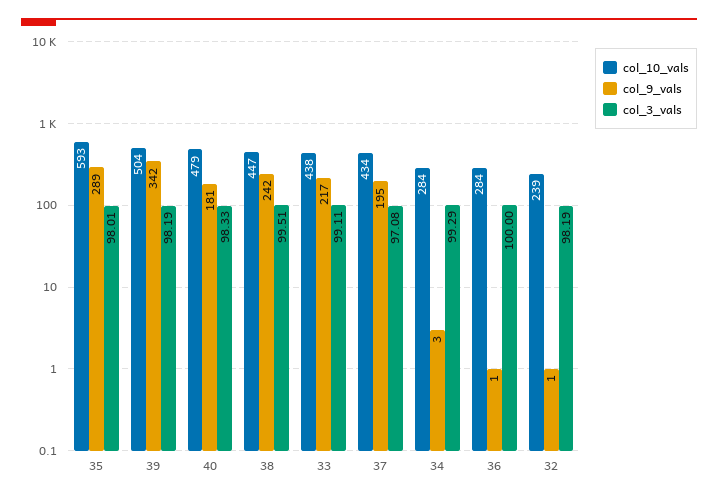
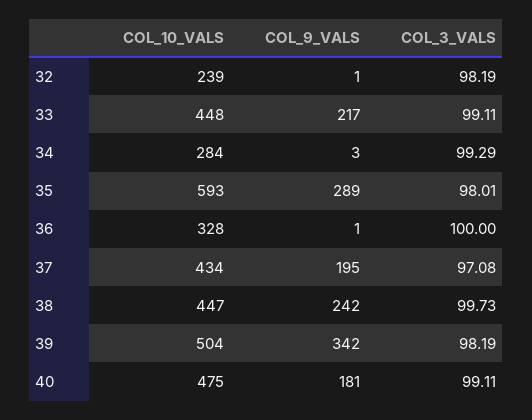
  {
    "col_10_vals": {
      "35": 593,
      "39": 504,
-     "40": 479,
+     "40": 475,
      "38": 447,
-     "33": 438,
+     "33": 448,
      "37": 434,
      "34": 284,
-     "36": 284,
+     "36": 328,
      "32": 239
    },
    "col_9_vals": {
      "35": 289,
      "39": 342,
      "40": 181,
      "38": 242,
      "33": 217,
      "37": 195,
      "34": 3,
      "36": 1,
      "32": 1
    },
    "col_3_vals": {
      "35": 98.01,
      "39": 98.19,
-     "40": 98.33,
+     "40": 99.11,
-     "38": 99.51,
+     "38": 99.73,
      "33": 99.11,
      "37": 97.08,
      "34": 99.29,
      "36": 100,
      "32": 98.19
    }
  }

